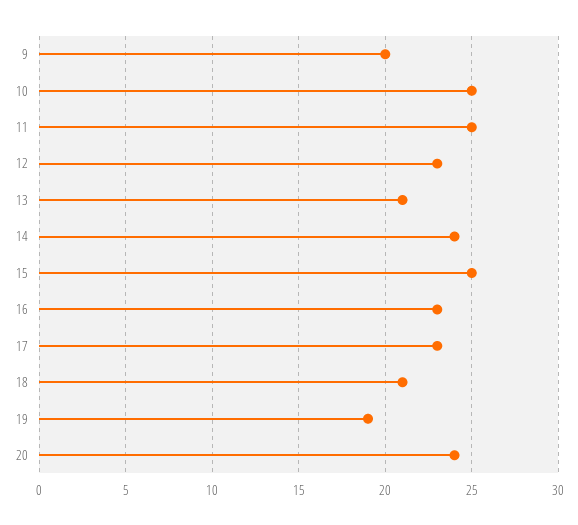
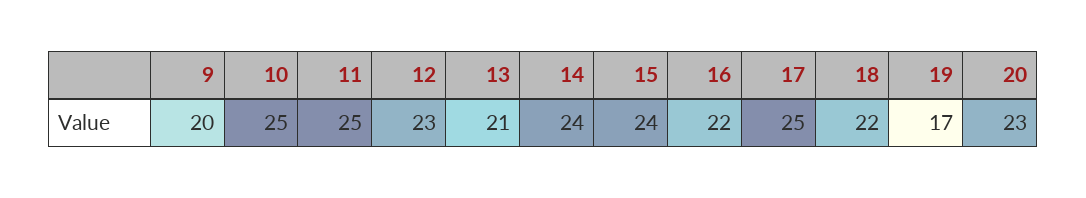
  {
    "9": 20,
    "10": 25,
    "11": 25,
    "12": 23,
    "13": 21,
    "14": 24,
-   "15": 25,
+   "15": 24,
-   "16": 23,
+   "16": 22,
-   "17": 23,
+   "17": 25,
-   "18": 21,
+   "18": 22,
-   "19": 19,
+   "19": 17,
-   "20": 24
+   "20": 23
  }

